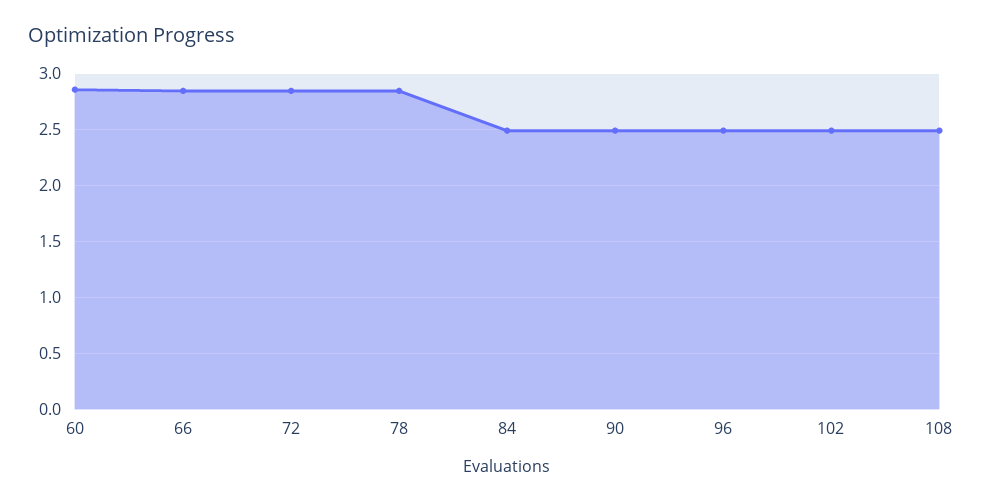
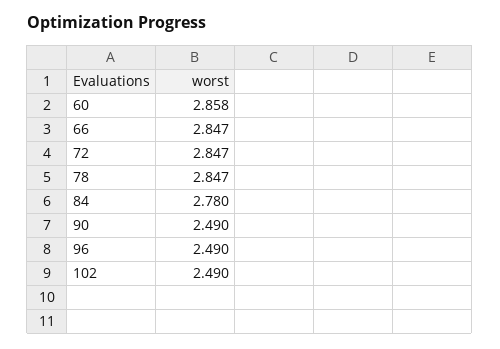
  {
    "60": 2.858,
    "66": 2.847,
    "72": 2.847,
    "78": 2.847,
-   "84": 2.5,
+   "84": 2.78,
    "90": 2.49,
    "96": 2.49,
-   "102": 2.49,
+   "102": 2.49
-   "108": 2.5
  }

